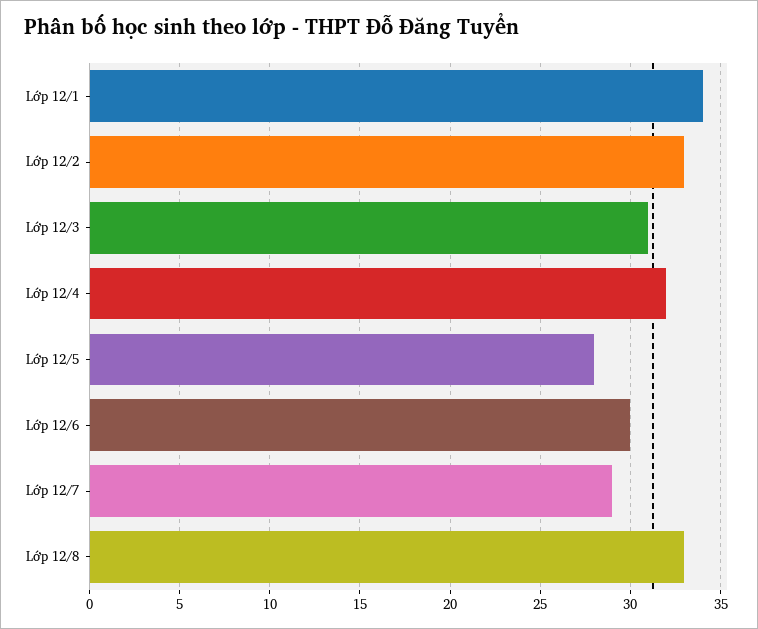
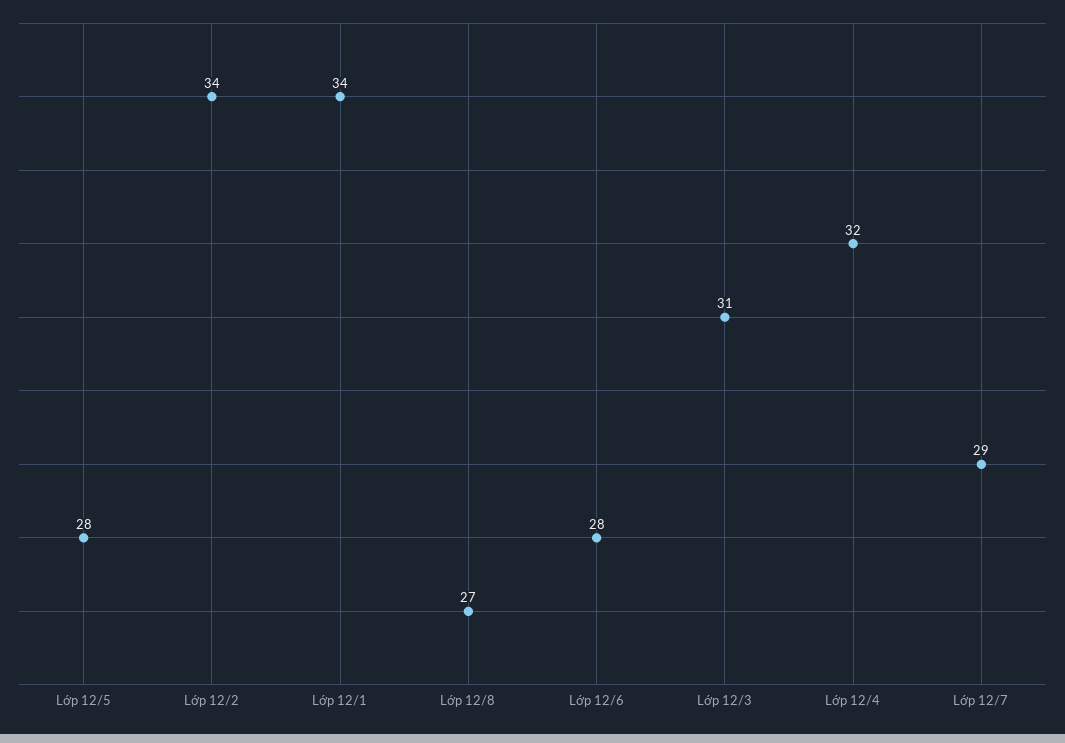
  {
    "Lớp 12/1": 34,
-   "Lớp 12/2": 33,
+   "Lớp 12/2": 34,
    "Lớp 12/3": 31,
    "Lớp 12/4": 32,
    "Lớp 12/5": 28,
-   "Lớp 12/6": 30,
+   "Lớp 12/6": 28,
    "Lớp 12/7": 29,
-   "Lớp 12/8": 33
+   "Lớp 12/8": 27
  }

